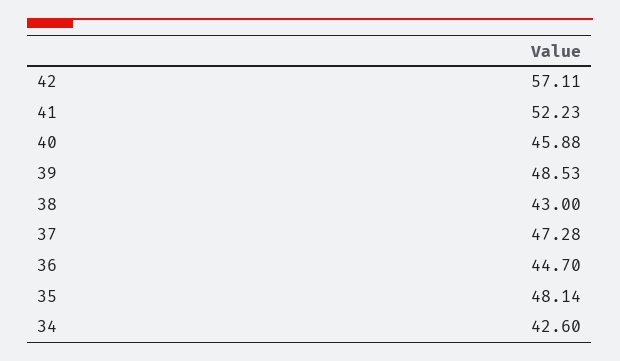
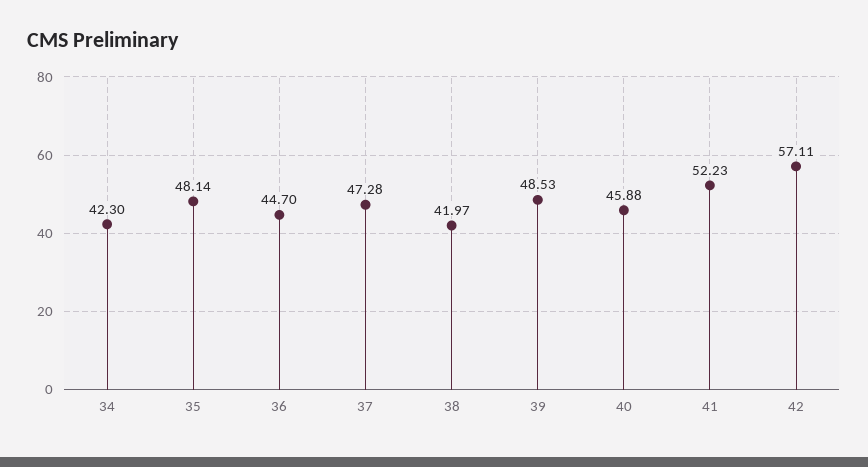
  {
    "42": 57.11,
    "41": 52.23,
    "40": 45.88,
    "39": 48.53,
-   "38": 43,
+   "38": 41.97,
    "37": 47.28,
    "36": 44.7,
    "35": 48.14,
-   "34": 42.6
+   "34": 42.3
  }

